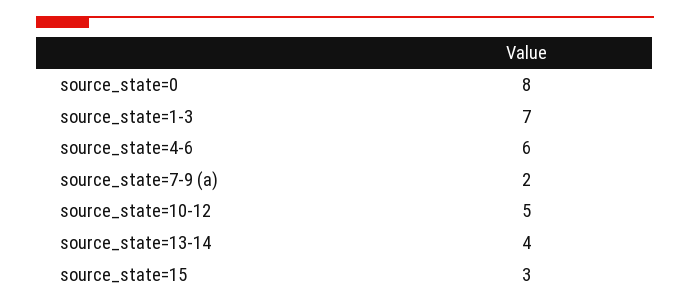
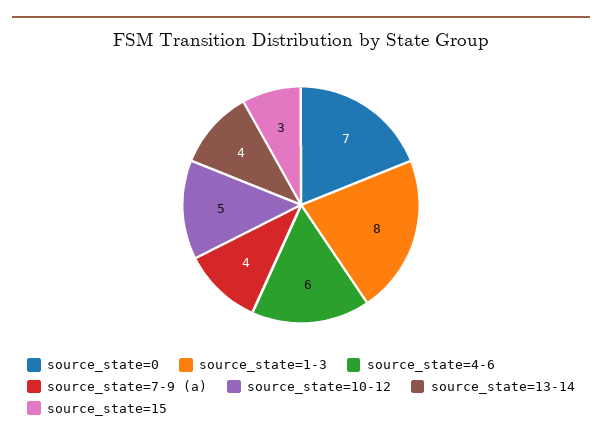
  {
-   "source_state=0": 8,
+   "source_state=0": 7,
-   "source_state=1-3": 7,
+   "source_state=1-3": 8,
    "source_state=4-6": 6,
-   "source_state=7-9 (a)": 2,
+   "source_state=7-9 (a)": 4,
    "source_state=10-12": 5,
    "source_state=13-14": 4,
    "source_state=15": 3
  }

